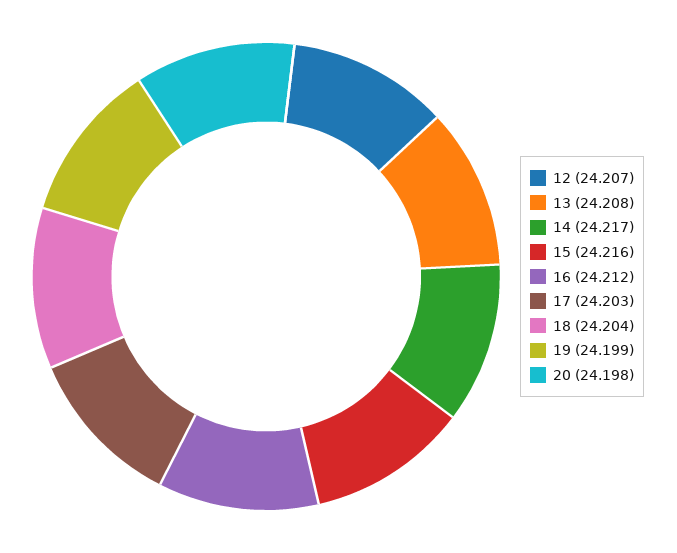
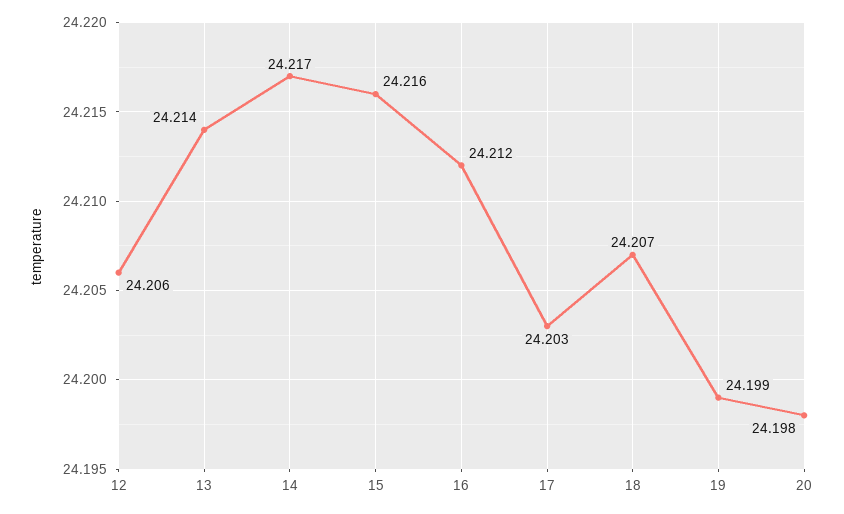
  {
-   "12": 24.207,
+   "12": 24.206,
-   "13": 24.208,
+   "13": 24.214,
    "14": 24.217,
    "15": 24.216,
    "16": 24.212,
    "17": 24.203,
-   "18": 24.204,
+   "18": 24.207,
    "19": 24.199,
    "20": 24.198
  }

